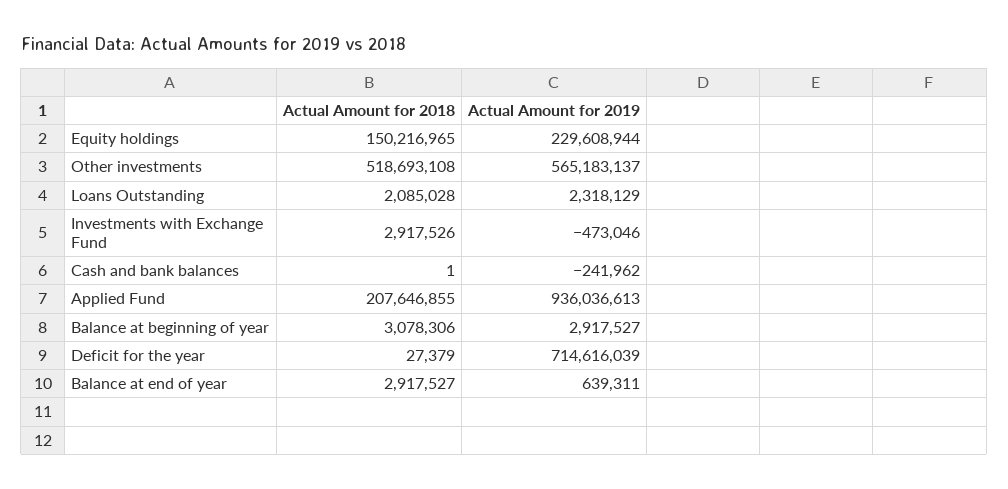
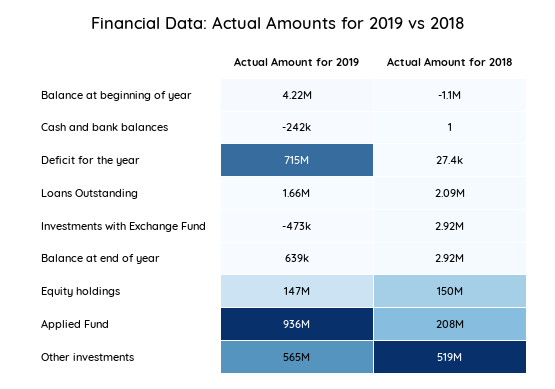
  {
    "Actual Amount for 2018": {
      "Equity holdings": 150216965,
      "Other investments": 518693108,
      "Loans Outstanding": 2085028,
      "Investments with Exchange Fund": 2917526,
      "Cash and bank balances": 1,
      "Applied Fund": 207646855,
-     "Balance at beginning of year": 3078306,
+     "Balance at beginning of year": -1100000,
      "Deficit for the year": 27379,
      "Balance at end of year": 2917527
    },
    "Actual Amount for 2019": {
-     "Equity holdings": 229608944,
+     "Equity holdings": 147000000,
      "Other investments": 565183137,
-     "Loans Outstanding": 2318129,
+     "Loans Outstanding": 1660000,
      "Investments with Exchange Fund": -473046,
      "Cash and bank balances": -241962,
      "Applied Fund": 936036613,
-     "Balance at beginning of year": 2917527,
+     "Balance at beginning of year": 4220000,
      "Deficit for the year": 714616039,
      "Balance at end of year": 639311
    }
  }

